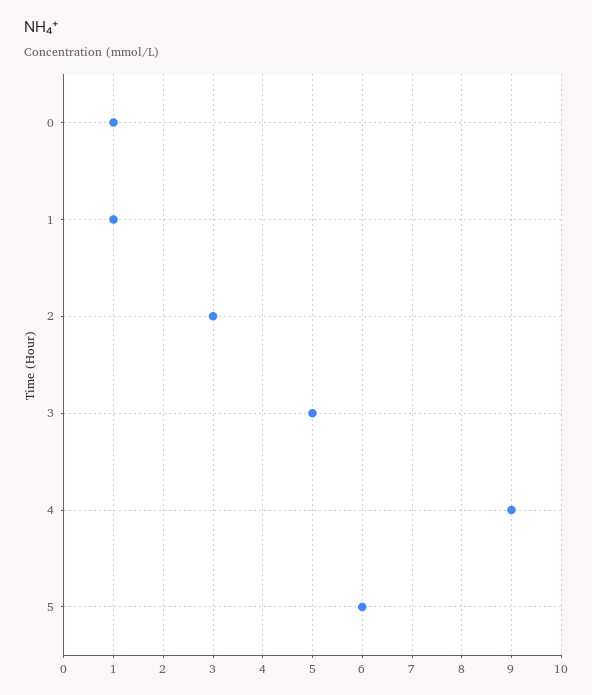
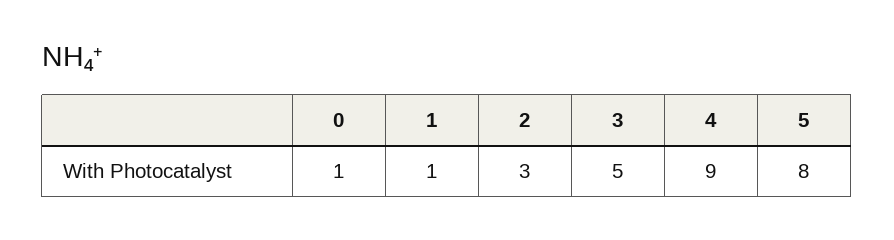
  {
    "0": 1,
    "1": 1,
    "2": 3,
    "3": 5,
    "4": 9,
-   "5": 6
+   "5": 8
  }

